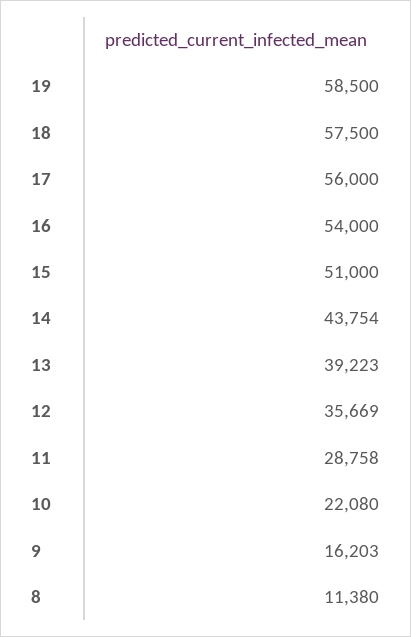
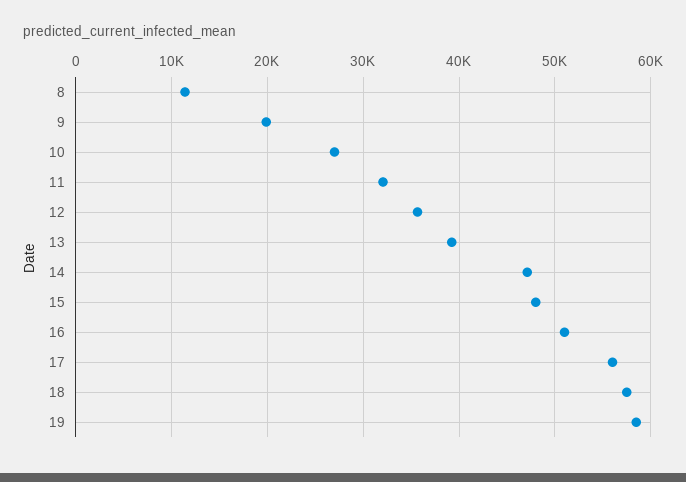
  {
    "19": 58500,
    "18": 57500,
    "17": 56000,
-   "16": 54000,
+   "16": 51000,
-   "15": 51000,
+   "15": 48000,
-   "14": 43754,
+   "14": 47000,
    "13": 39223,
    "12": 35669,
-   "11": 28758,
+   "11": 32000,
-   "10": 22080,
+   "10": 27000,
-   "9": 16203,
+   "9": 20000,
    "8": 11380
  }

